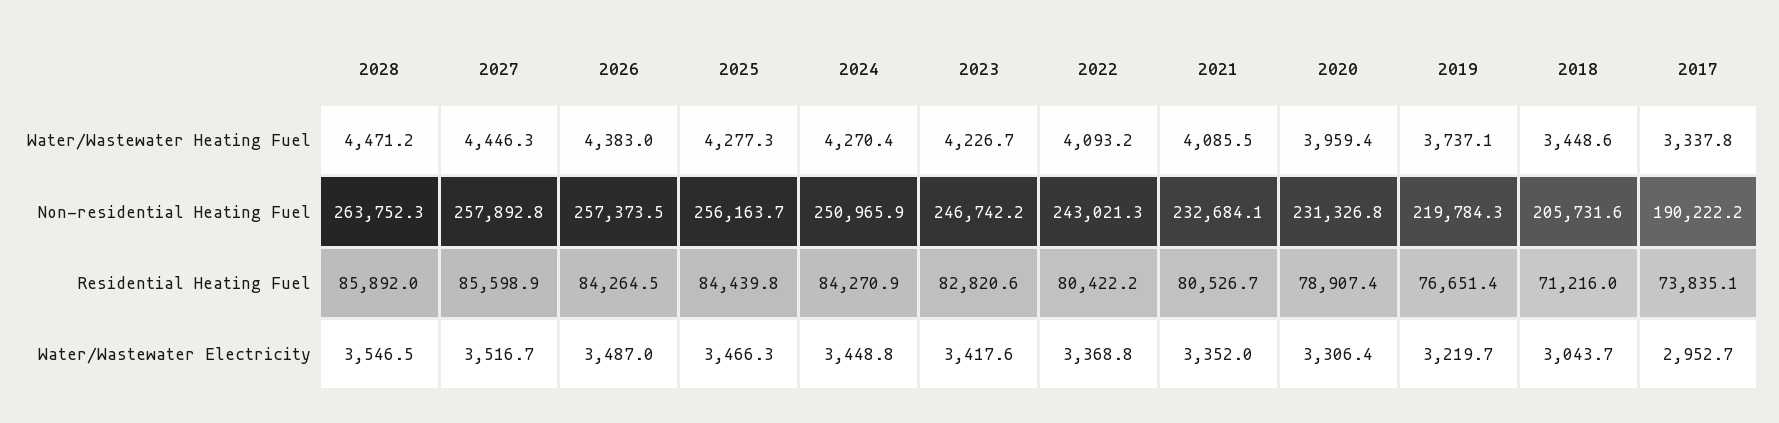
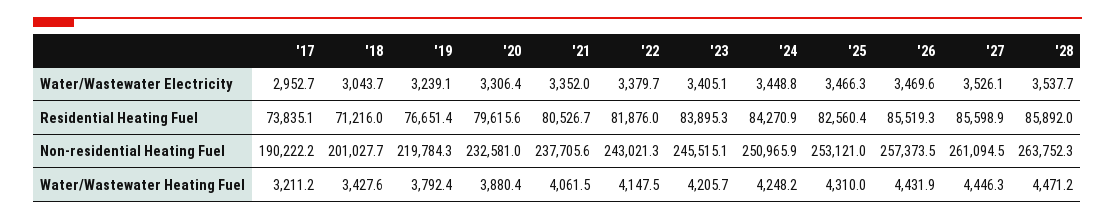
  {
    "2028": {
      "Water/Wastewater Heating Fuel": 4471.2,
      "Non-residential Heating Fuel": 263752.3,
      "Residential Heating Fuel": 85892,
-     "Water/Wastewater Electricity": 3546.5
+     "Water/Wastewater Electricity": 3537.7
    },
    "2027": {
      "Water/Wastewater Heating Fuel": 4446.3,
-     "Non-residential Heating Fuel": 257892.8,
+     "Non-residential Heating Fuel": 261094.5,
      "Residential Heating Fuel": 85598.9,
-     "Water/Wastewater Electricity": 3516.7
+     "Water/Wastewater Electricity": 3526.1
    },
    "2026": {
-     "Water/Wastewater Heating Fuel": 4383,
+     "Water/Wastewater Heating Fuel": 4431.9,
      "Non-residential Heating Fuel": 257373.5,
-     "Residential Heating Fuel": 84264.5,
+     "Residential Heating Fuel": 85519.3,
-     "Water/Wastewater Electricity": 3487
+     "Water/Wastewater Electricity": 3469.6
    },
    "2025": {
-     "Water/Wastewater Heating Fuel": 4277.3,
+     "Water/Wastewater Heating Fuel": 4310,
-     "Non-residential Heating Fuel": 256163.7,
+     "Non-residential Heating Fuel": 253121,
-     "Residential Heating Fuel": 84439.8,
+     "Residential Heating Fuel": 82560.4,
      "Water/Wastewater Electricity": 3466.3
    },
    "2024": {
-     "Water/Wastewater Heating Fuel": 4270.4,
+     "Water/Wastewater Heating Fuel": 4248.2,
      "Non-residential Heating Fuel": 250965.9,
      "Residential Heating Fuel": 84270.9,
      "Water/Wastewater Electricity": 3448.8
    },
    "2023": {
-     "Water/Wastewater Heating Fuel": 4226.7,
+     "Water/Wastewater Heating Fuel": 4205.7,
-     "Non-residential Heating Fuel": 246742.2,
+     "Non-residential Heating Fuel": 245515.1,
-     "Residential Heating Fuel": 82820.6,
+     "Residential Heating Fuel": 83895.3,
-     "Water/Wastewater Electricity": 3417.6
+     "Water/Wastewater Electricity": 3405.1
    },
    "2022": {
-     "Water/Wastewater Heating Fuel": 4093.2,
+     "Water/Wastewater Heating Fuel": 4147.5,
      "Non-residential Heating Fuel": 243021.3,
-     "Residential Heating Fuel": 80422.2,
+     "Residential Heating Fuel": 81876,
-     "Water/Wastewater Electricity": 3368.8
+     "Water/Wastewater Electricity": 3379.7
    },
    "2021": {
-     "Water/Wastewater Heating Fuel": 4085.5,
+     "Water/Wastewater Heating Fuel": 4061.5,
-     "Non-residential Heating Fuel": 232684.1,
+     "Non-residential Heating Fuel": 237705.6,
      "Residential Heating Fuel": 80526.7,
      "Water/Wastewater Electricity": 3352
    },
    "2020": {
-     "Water/Wastewater Heating Fuel": 3959.4,
+     "Water/Wastewater Heating Fuel": 3880.4,
-     "Non-residential Heating Fuel": 231326.8,
+     "Non-residential Heating Fuel": 232581,
-     "Residential Heating Fuel": 78907.4,
+     "Residential Heating Fuel": 79615.6,
      "Water/Wastewater Electricity": 3306.4
    },
    "2019": {
-     "Water/Wastewater Heating Fuel": 3737.1,
+     "Water/Wastewater Heating Fuel": 3792.4,
      "Non-residential Heating Fuel": 219784.3,
      "Residential Heating Fuel": 76651.4,
-     "Water/Wastewater Electricity": 3219.7
+     "Water/Wastewater Electricity": 3239.1
    },
    "2018": {
-     "Water/Wastewater Heating Fuel": 3448.6,
+     "Water/Wastewater Heating Fuel": 3427.6,
-     "Non-residential Heating Fuel": 205731.6,
+     "Non-residential Heating Fuel": 201027.7,
      "Residential Heating Fuel": 71216,
      "Water/Wastewater Electricity": 3043.7
    },
    "2017": {
-     "Water/Wastewater Heating Fuel": 3337.8,
+     "Water/Wastewater Heating Fuel": 3211.2,
      "Non-residential Heating Fuel": 190222.2,
      "Residential Heating Fuel": 73835.1,
      "Water/Wastewater Electricity": 2952.7
    }
  }

